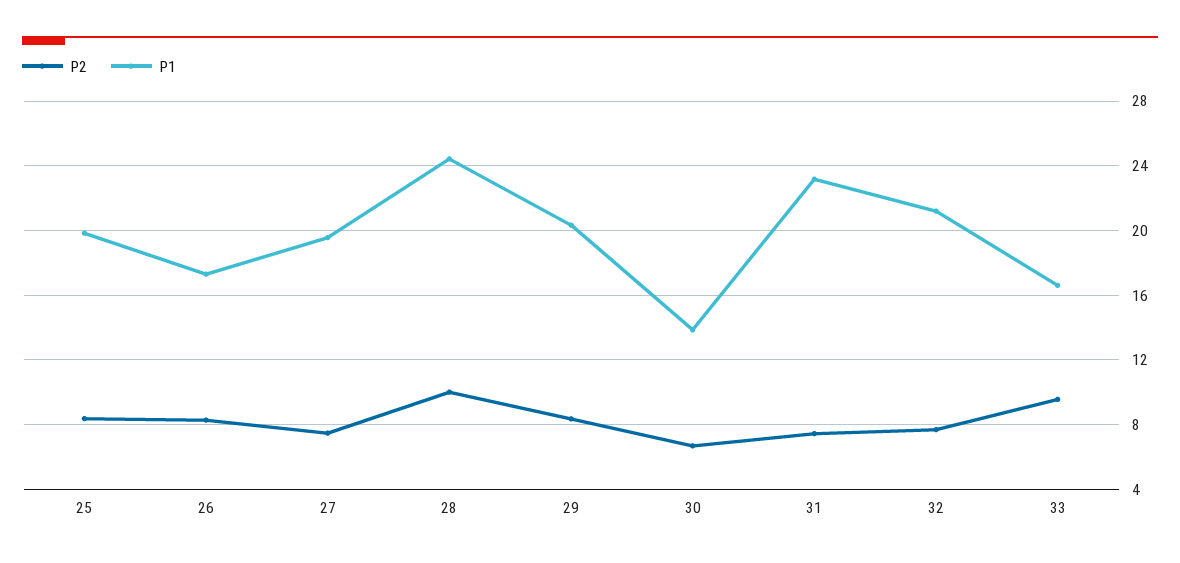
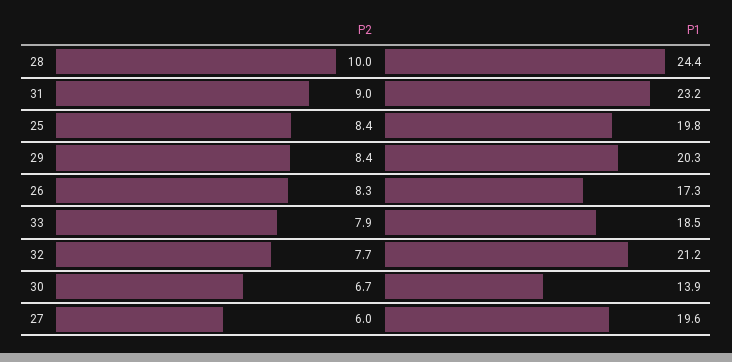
  {
    "P2": {
      "25": 8.4,
      "26": 8.3,
-     "27": 7.5,
+     "27": 6,
      "28": 10,
      "29": 8.4,
      "30": 6.7,
-     "31": 7.5,
+     "31": 9,
      "32": 7.7,
-     "33": 9.5
+     "33": 7.9
    },
    "P1": {
      "25": 19.8,
      "26": 17.3,
      "27": 19.6,
      "28": 24.4,
      "29": 20.3,
      "30": 13.9,
      "31": 23.2,
      "32": 21.2,
-     "33": 16.5
+     "33": 18.5
    }
  }

